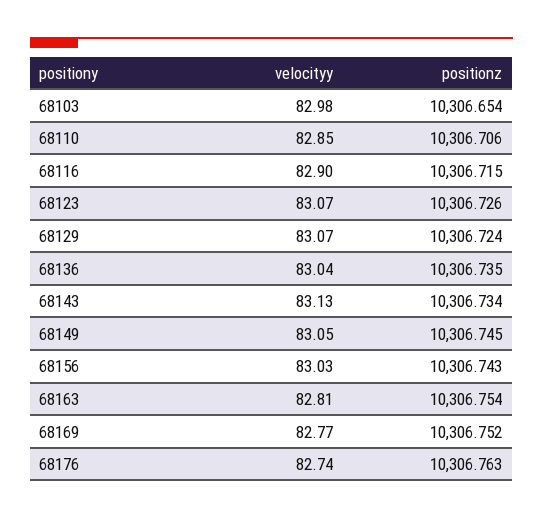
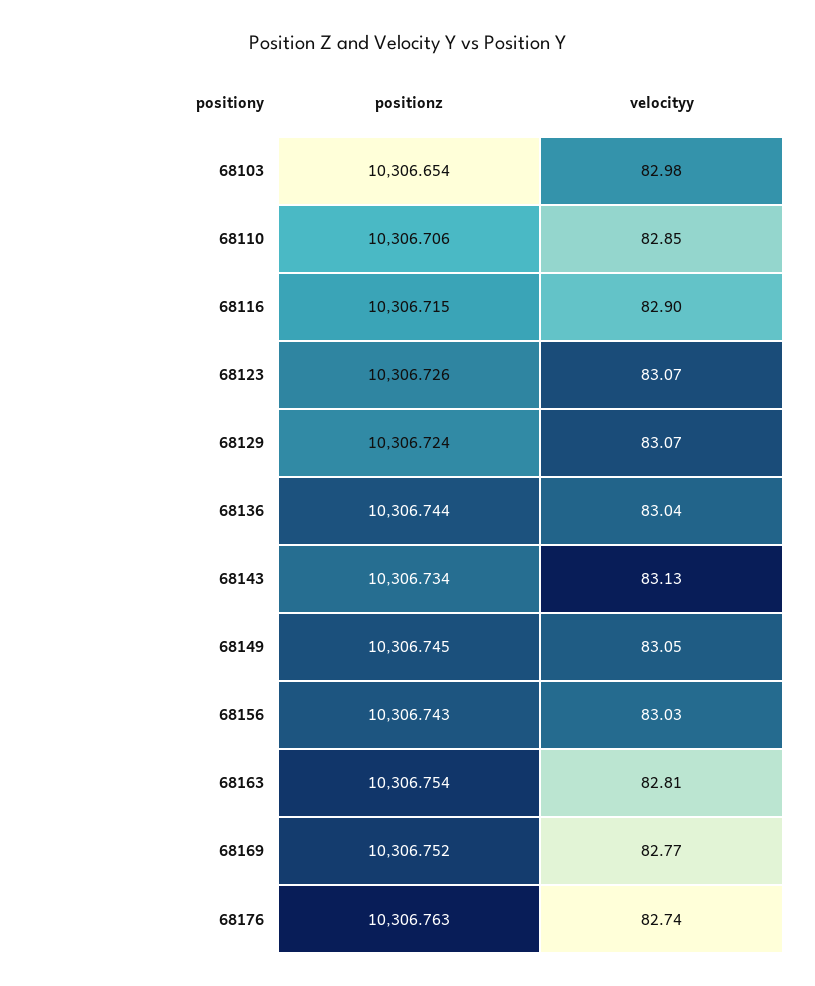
  {
    "velocityy": {
      "68103": 82.98,
      "68110": 82.85,
      "68116": 82.9,
      "68123": 83.07,
      "68129": 83.07,
      "68136": 83.04,
      "68143": 83.13,
      "68149": 83.05,
      "68156": 83.03,
      "68163": 82.81,
      "68169": 82.77,
      "68176": 82.74
    },
    "positionz": {
      "68103": 10306.654,
      "68110": 10306.706,
      "68116": 10306.715,
      "68123": 10306.726,
      "68129": 10306.724,
-     "68136": 10306.735,
+     "68136": 10306.744,
      "68143": 10306.734,
      "68149": 10306.745,
      "68156": 10306.743,
      "68163": 10306.754,
      "68169": 10306.752,
      "68176": 10306.763
    }
  }

